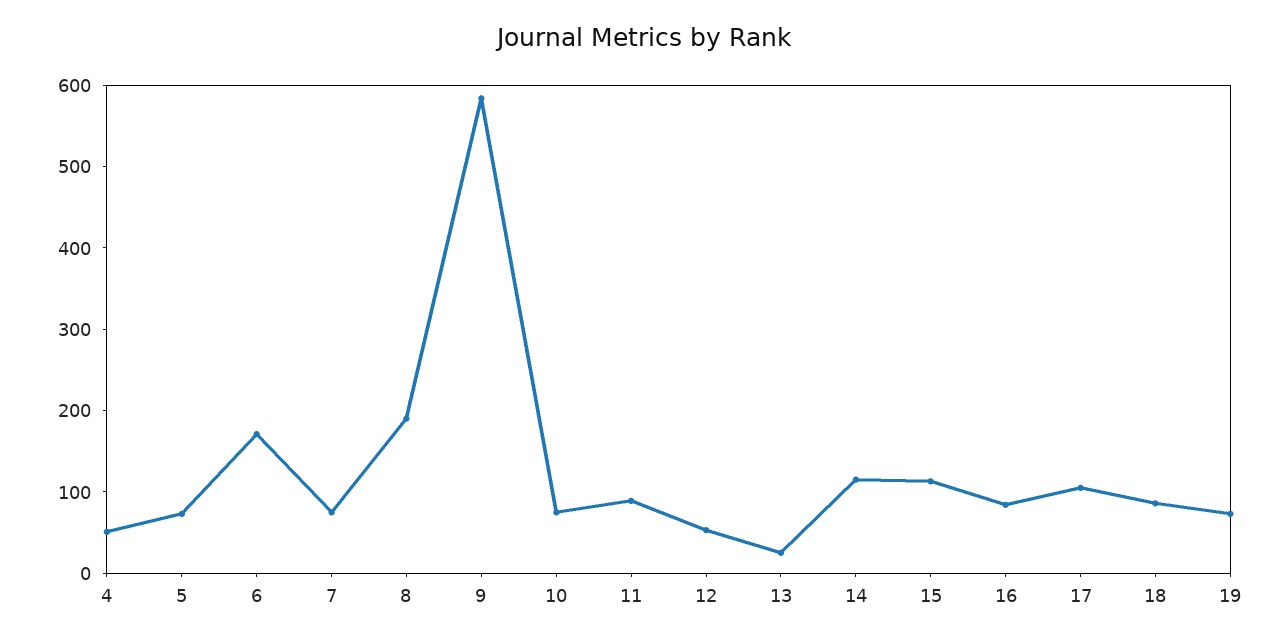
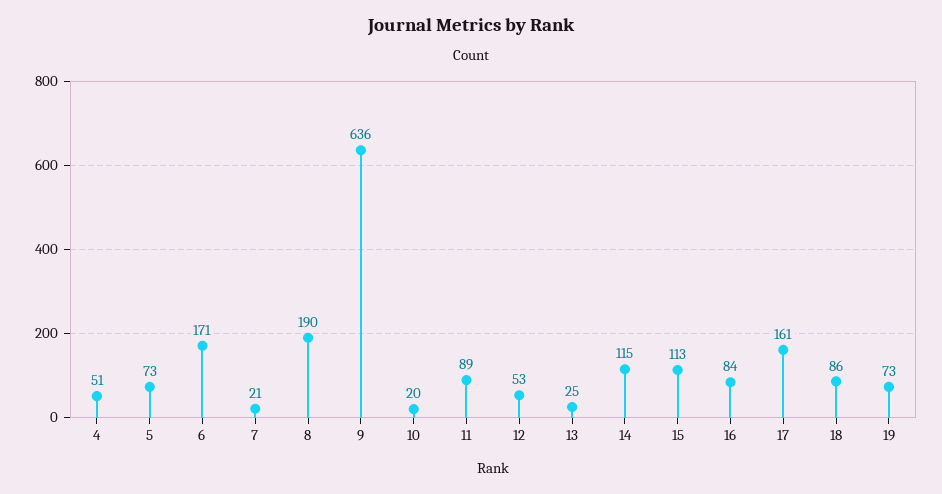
  {
    "4": 51,
    "5": 73,
    "6": 171,
-   "7": 80,
+   "7": 21,
    "8": 190,
-   "9": 580,
+   "9": 636,
-   "10": 80,
+   "10": 20,
    "11": 89,
    "12": 53,
    "13": 25,
    "14": 115,
    "15": 113,
    "16": 84,
-   "17": 100,
+   "17": 161,
    "18": 86,
    "19": 73
  }

